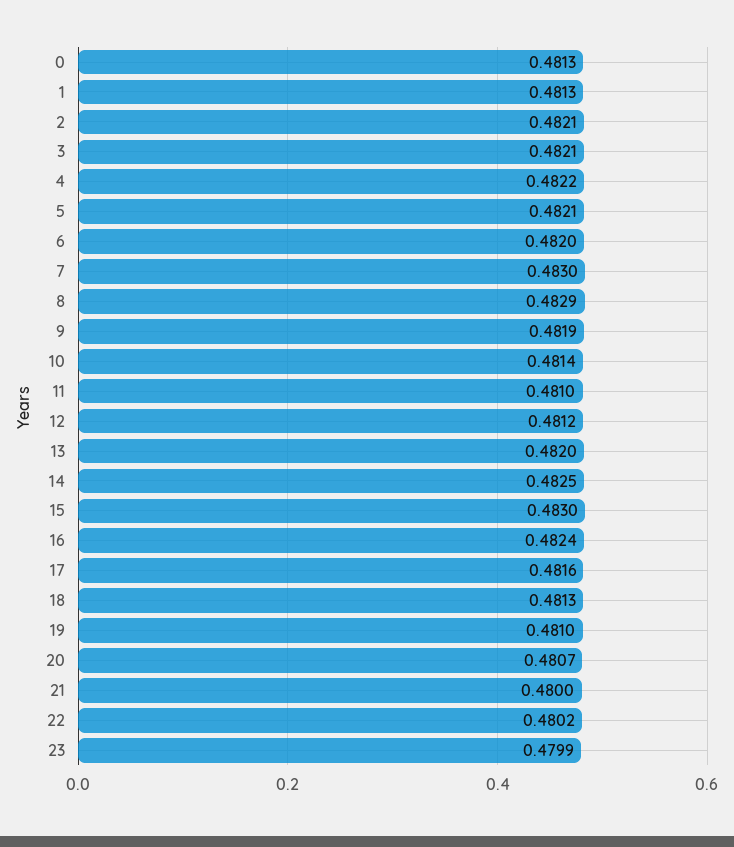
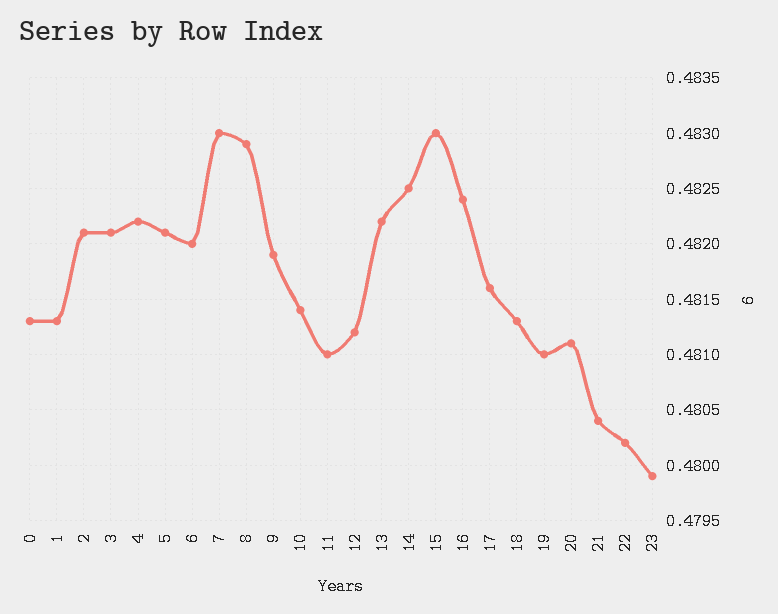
  {
    "0": 0.4813,
    "1": 0.4813,
    "2": 0.4821,
    "3": 0.4821,
    "4": 0.4822,
    "5": 0.4821,
    "6": 0.482,
    "7": 0.483,
    "8": 0.4829,
    "9": 0.4819,
    "10": 0.4814,
    "11": 0.481,
    "12": 0.4812,
-   "13": 0.482,
+   "13": 0.4822,
    "14": 0.4825,
    "15": 0.483,
    "16": 0.4824,
    "17": 0.4816,
    "18": 0.4813,
    "19": 0.481,
-   "20": 0.4807,
+   "20": 0.4811,
-   "21": 0.48,
+   "21": 0.4804,
    "22": 0.4802,
    "23": 0.4799
  }

